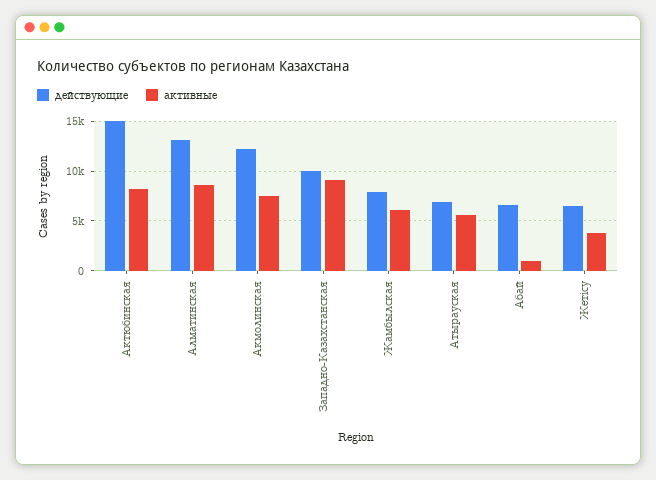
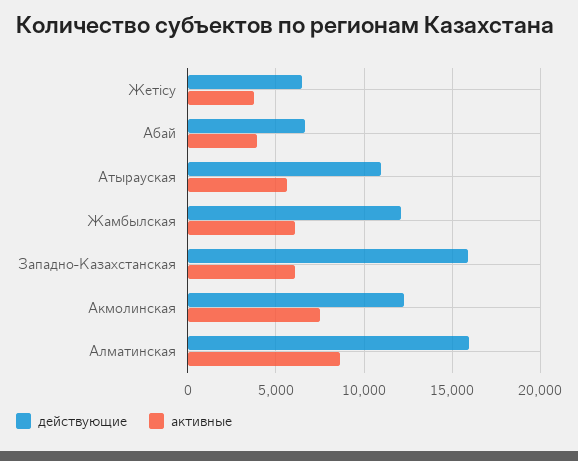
  {
    "действующие": {
-     "Актюбинская": 15000,
-     "Алматинская": 13000,
+     "Алматинская": 16000,
      "Акмолинская": 12000,
-     "Западно-Казахстанская": 10000,
+     "Западно-Казахстанская": 16000,
-     "Жамбылская": 8000,
+     "Жамбылская": 12000,
-     "Атырауская": 7000,
+     "Атырауская": 11000,
      "Абай": 6500,
      "Жетісу": 6500
    },
    "активные": {
-     "Актюбинская": 8000,
      "Алматинская": 8500,
      "Акмолинская": 7500,
-     "Западно-Казахстанская": 9000,
+     "Западно-Казахстанская": 6000,
      "Жамбылская": 6000,
      "Атырауская": 5500,
-     "Абай": 1000,
+     "Абай": 4000,
      "Жетісу": 3500
    }
  }

